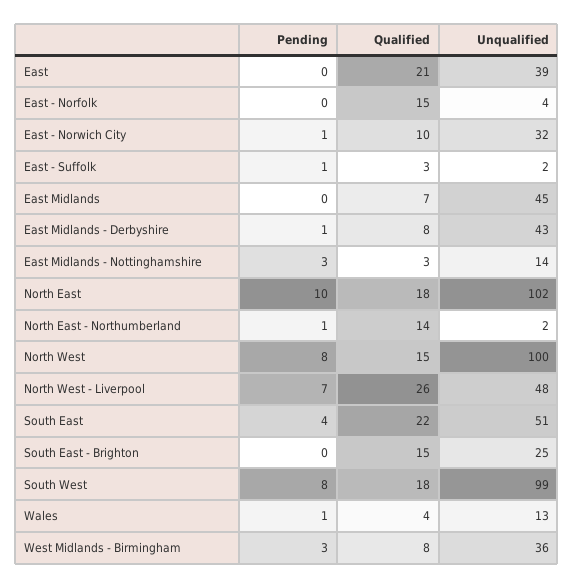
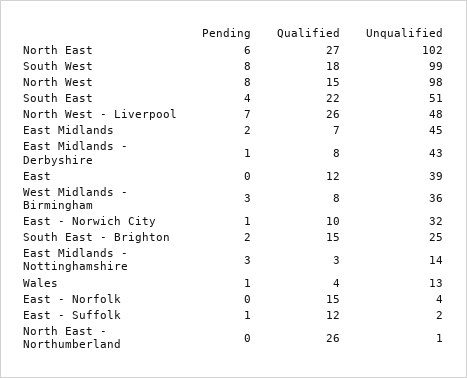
  {
    "Pending": {
      "East": 0,
      "East - Norfolk": 0,
      "East - Norwich City": 1,
      "East - Suffolk": 1,
-     "East Midlands": 0,
+     "East Midlands": 2,
      "East Midlands - Derbyshire": 1,
      "East Midlands - Nottinghamshire": 3,
-     "North East": 10,
+     "North East": 6,
-     "North East - Northumberland": 1,
+     "North East - Northumberland": 0,
      "North West": 8,
      "North West - Liverpool": 7,
      "South East": 4,
-     "South East - Brighton": 0,
+     "South East - Brighton": 2,
      "South West": 8,
      "Wales": 1,
      "West Midlands - Birmingham": 3
    },
    "Qualified": {
-     "East": 21,
+     "East": 12,
      "East - Norfolk": 15,
      "East - Norwich City": 10,
-     "East - Suffolk": 3,
+     "East - Suffolk": 12,
      "East Midlands": 7,
      "East Midlands - Derbyshire": 8,
      "East Midlands - Nottinghamshire": 3,
-     "North East": 18,
+     "North East": 27,
-     "North East - Northumberland": 14,
+     "North East - Northumberland": 26,
      "North West": 15,
      "North West - Liverpool": 26,
      "South East": 22,
      "South East - Brighton": 15,
      "South West": 18,
      "Wales": 4,
      "West Midlands - Birmingham": 8
    },
    "Unqualified": {
      "East": 39,
      "East - Norfolk": 4,
      "East - Norwich City": 32,
      "East - Suffolk": 2,
      "East Midlands": 45,
      "East Midlands - Derbyshire": 43,
      "East Midlands - Nottinghamshire": 14,
      "North East": 102,
-     "North East - Northumberland": 2,
+     "North East - Northumberland": 1,
-     "North West": 100,
+     "North West": 98,
      "North West - Liverpool": 48,
      "South East": 51,
      "South East - Brighton": 25,
      "South West": 99,
      "Wales": 13,
      "West Midlands - Birmingham": 36
    }
  }

